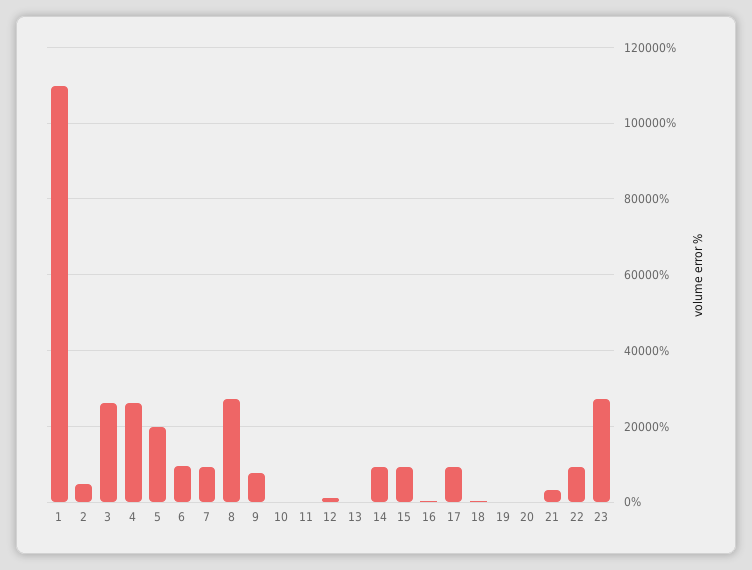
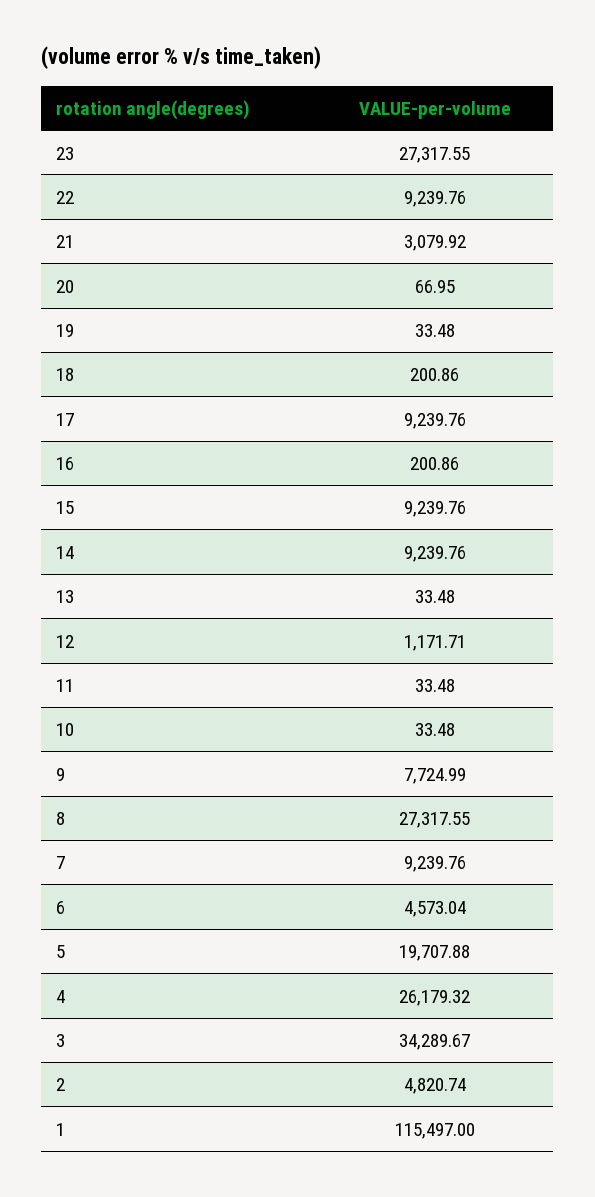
  {
-   "1": 110000,
+   "1": 115497,
    "2": 4820.74,
-   "3": 26000,
+   "3": 34289.67,
    "4": 26179.32,
    "5": 19707.88,
-   "6": 10000,
+   "6": 4573.04,
    "7": 9239.76,
    "8": 27317.55,
    "9": 7724.99,
    "10": 33.48,
    "11": 33.48,
    "12": 1171.71,
    "13": 33.48,
    "14": 9239.76,
    "15": 9239.76,
    "16": 200.86,
    "17": 9239.76,
    "18": 200.86,
    "19": 33.48,
    "20": 66.95,
    "21": 3079.92,
    "22": 9239.76,
    "23": 27317.55
  }

